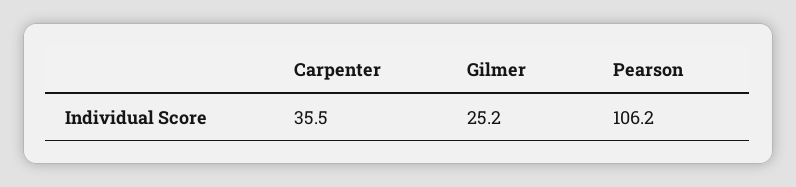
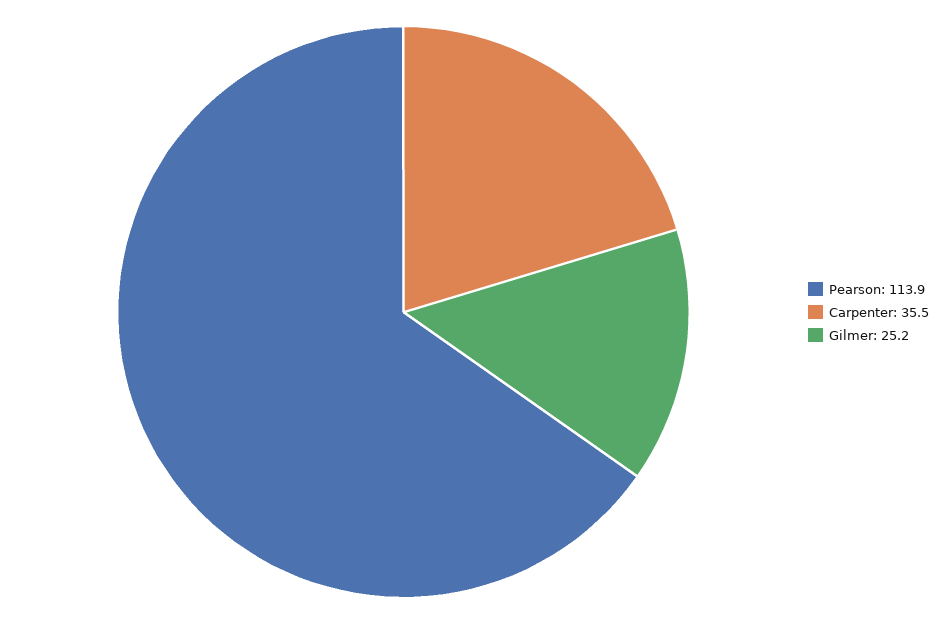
  {
    "Carpenter": 35.5,
    "Gilmer": 25.2,
-   "Pearson": 106.2
+   "Pearson": 113.9
  }

